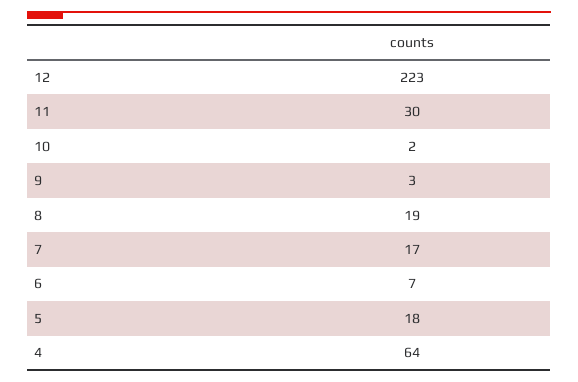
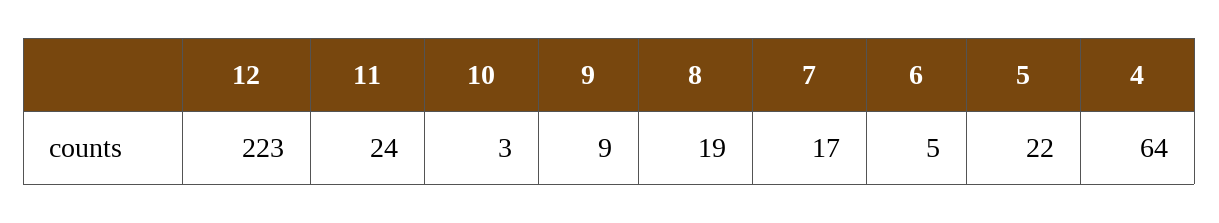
  {
    "12": 223,
-   "11": 30,
+   "11": 24,
-   "10": 2,
+   "10": 3,
-   "9": 3,
+   "9": 9,
    "8": 19,
    "7": 17,
-   "6": 7,
+   "6": 5,
-   "5": 18,
+   "5": 22,
    "4": 64
  }

